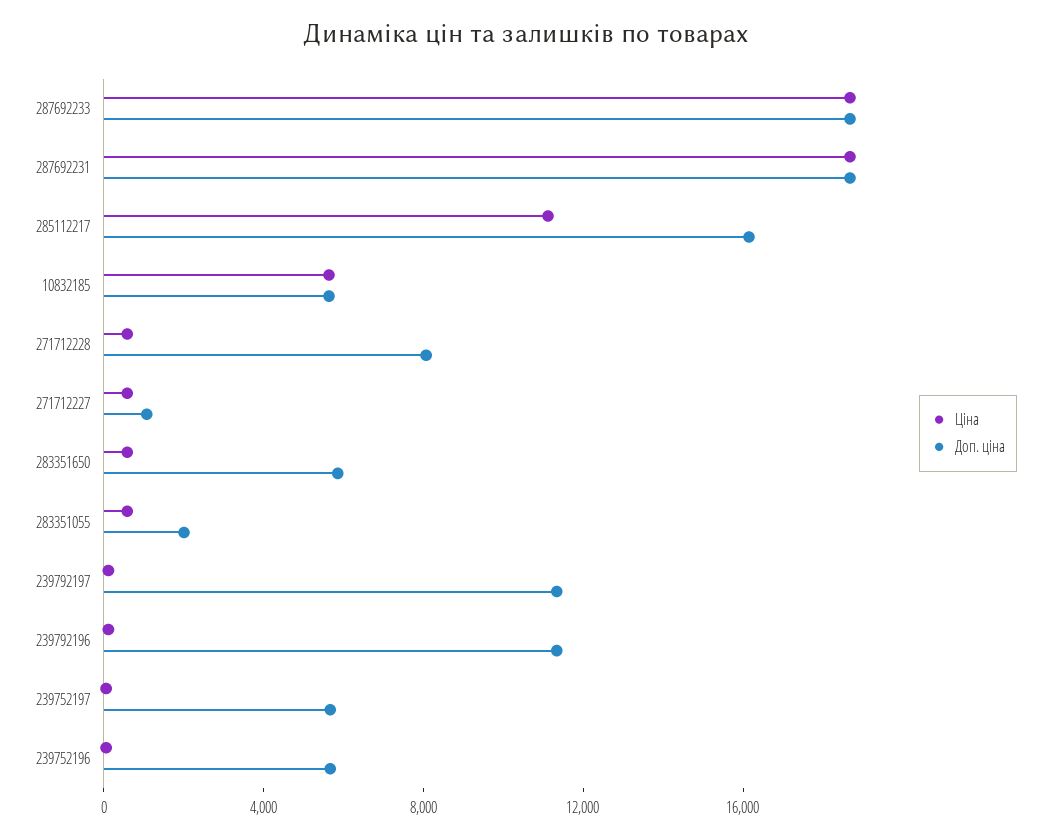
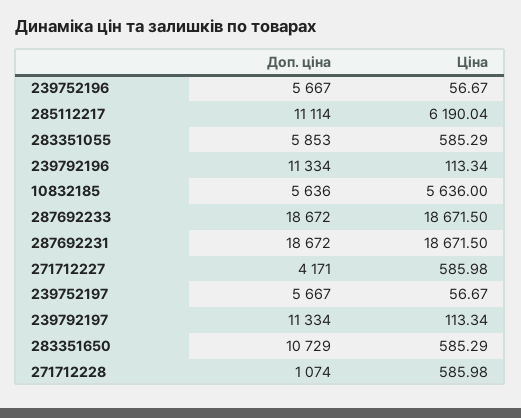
  {
    "Ціна": {
      "287692233": 18671.5,
      "287692231": 18671.5,
-     "285112217": 11000,
+     "285112217": 6190.04,
      "10832185": 5636,
      "271712228": 585.98,
      "271712227": 585.98,
      "283351650": 585.29,
      "283351055": 585.29,
      "239792197": 113.34,
      "239792196": 113.34,
      "239752197": 56.67,
      "239752196": 56.67
    },
    "Доп. ціна": {
      "287692233": 18672,
      "287692231": 18672,
-     "285112217": 16000,
+     "285112217": 11114,
      "10832185": 5636,
-     "271712228": 8000,
+     "271712228": 1074,
-     "271712227": 1000,
+     "271712227": 4171,
-     "283351650": 6000,
+     "283351650": 10729,
-     "283351055": 2000,
+     "283351055": 5853,
      "239792197": 11334,
      "239792196": 11334,
      "239752197": 5667,
      "239752196": 5667
    }
  }

